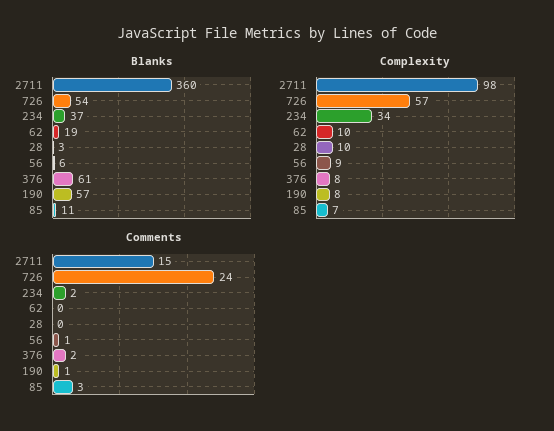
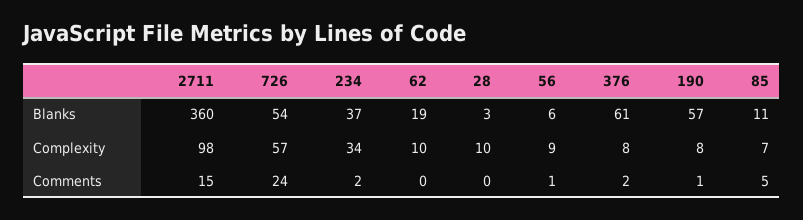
  {
    "Blanks": {
      "2711": 360,
      "726": 54,
      "234": 37,
      "62": 19,
      "28": 3,
      "56": 6,
      "376": 61,
      "190": 57,
      "85": 11
    },
    "Complexity": {
      "2711": 98,
      "726": 57,
      "234": 34,
      "62": 10,
      "28": 10,
      "56": 9,
      "376": 8,
      "190": 8,
      "85": 7
    },
    "Comments": {
      "2711": 15,
      "726": 24,
      "234": 2,
      "62": 0,
      "28": 0,
      "56": 1,
      "376": 2,
      "190": 1,
-     "85": 3
+     "85": 5
    }
  }

